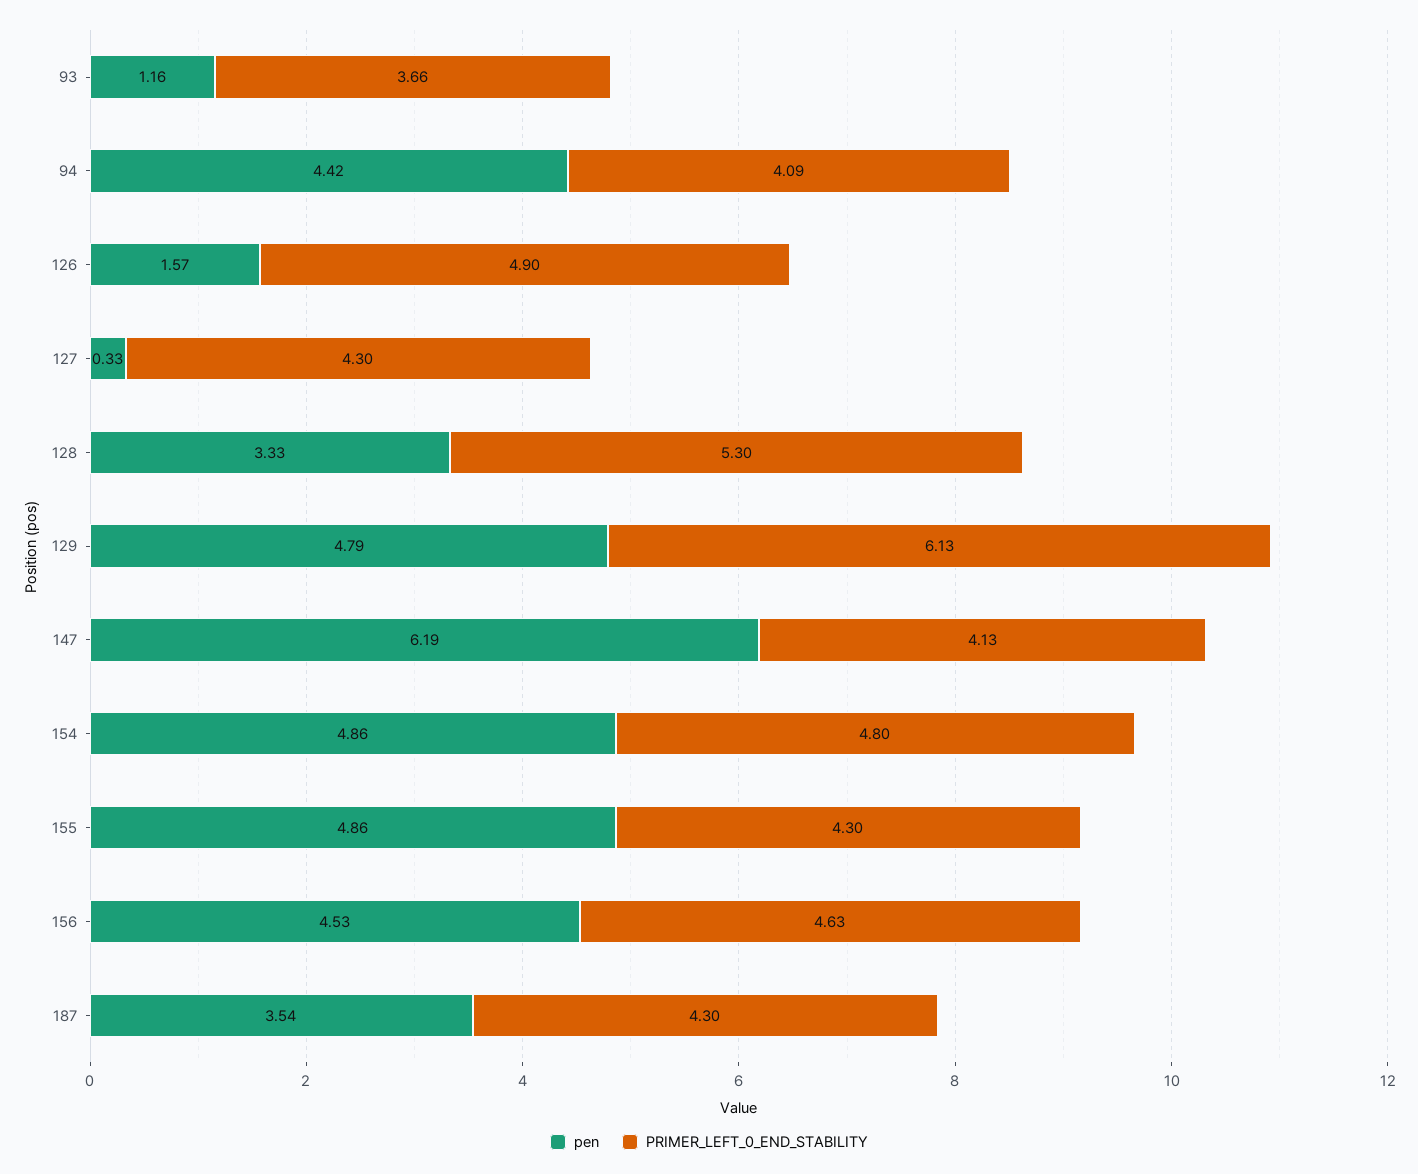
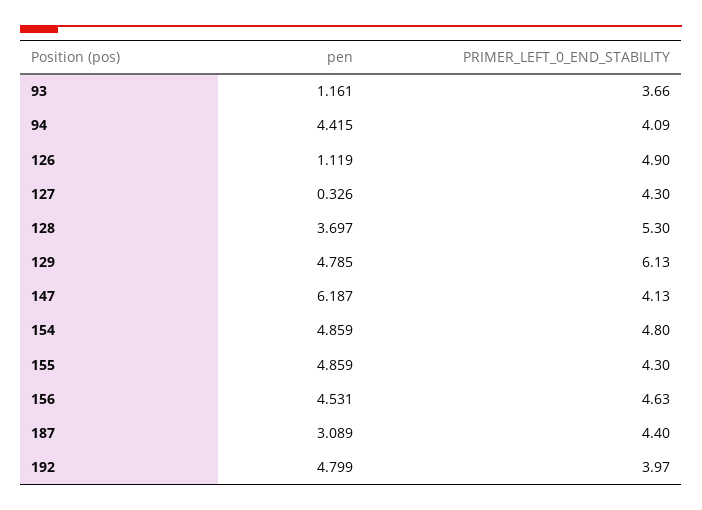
  {
    "pen": {
      "93": 1.161,
      "94": 4.415,
-     "126": 1.57,
+     "126": 1.119,
      "127": 0.326,
-     "128": 3.33,
+     "128": 3.697,
      "129": 4.785,
      "147": 6.187,
      "154": 4.859,
      "155": 4.859,
      "156": 4.531,
-     "187": 3.54
+     "187": 3.089,
+     "192": 4.799
    },
    "PRIMER_LEFT_0_END_STABILITY": {
      "93": 3.66,
      "94": 4.09,
      "126": 4.9,
      "127": 4.3,
      "128": 5.3,
      "129": 6.13,
      "147": 4.13,
      "154": 4.8,
      "155": 4.3,
      "156": 4.63,
-     "187": 4.3
+     "187": 4.4,
+     "192": 3.97
    }
  }

